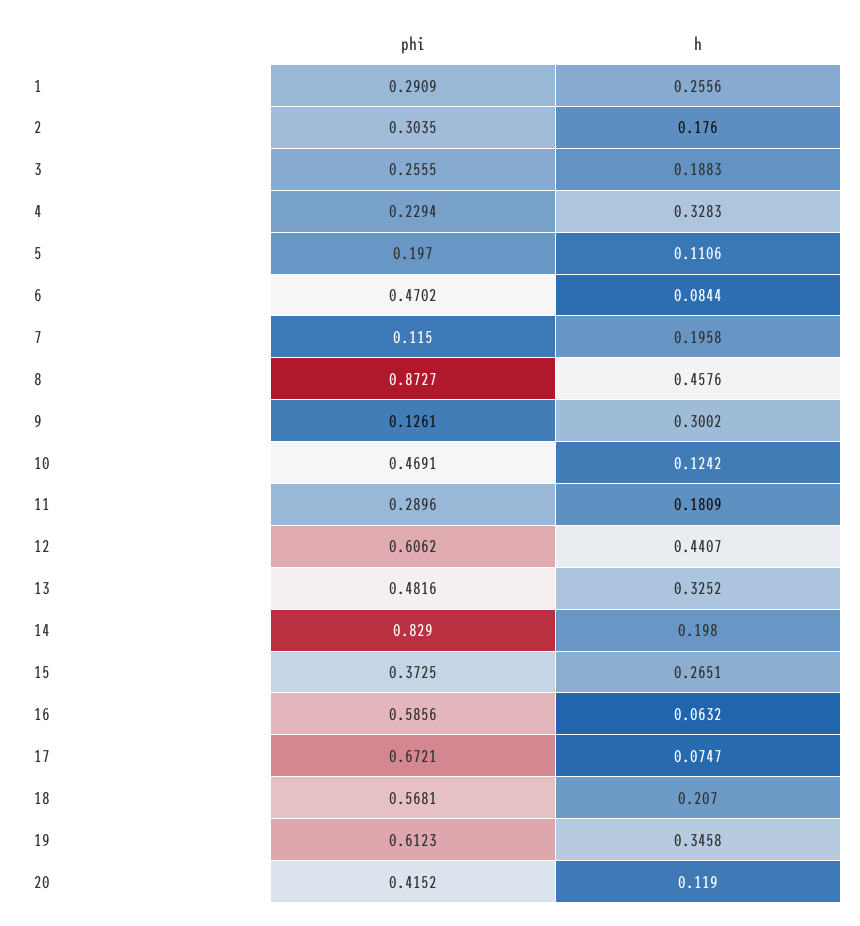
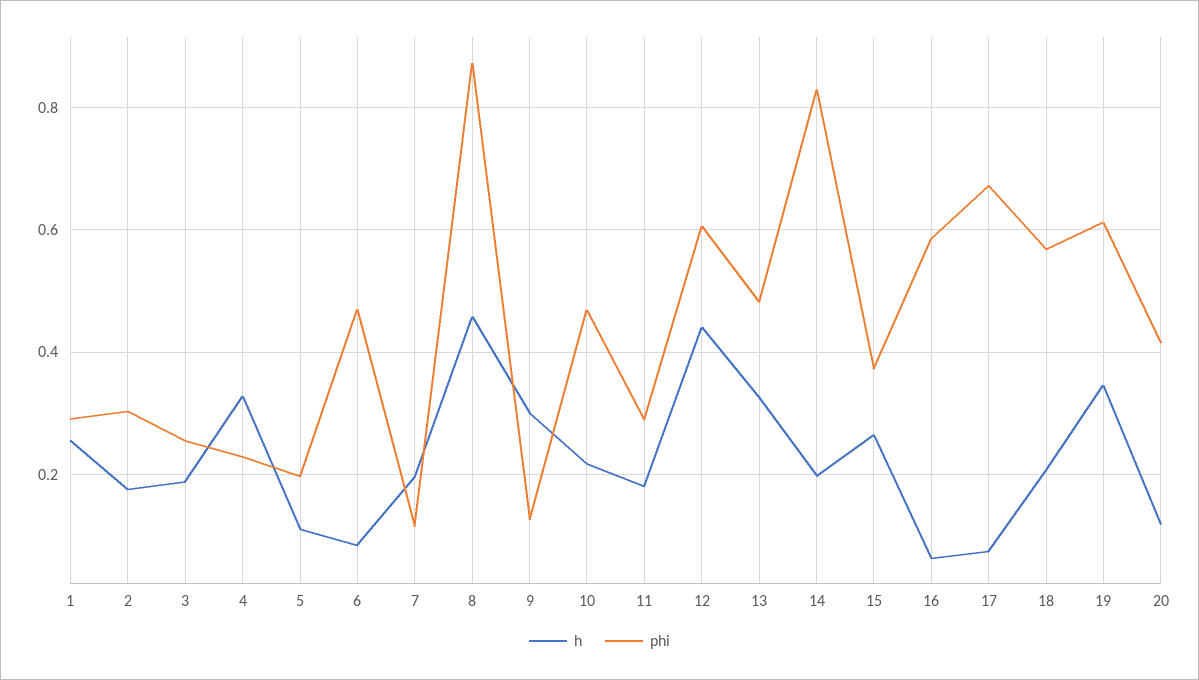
  {
    "phi": {
      "1": 0.2909,
      "2": 0.3035,
      "3": 0.2555,
      "4": 0.2294,
      "5": 0.197,
      "6": 0.4702,
      "7": 0.115,
      "8": 0.8727,
      "9": 0.1261,
      "10": 0.4691,
      "11": 0.2896,
      "12": 0.6062,
      "13": 0.4816,
      "14": 0.829,
      "15": 0.3725,
      "16": 0.5856,
      "17": 0.6721,
      "18": 0.5681,
      "19": 0.6123,
      "20": 0.4152
    },
    "h": {
      "1": 0.2556,
      "2": 0.176,
      "3": 0.1883,
      "4": 0.3283,
      "5": 0.1106,
      "6": 0.0844,
      "7": 0.1958,
      "8": 0.4576,
      "9": 0.3002,
-     "10": 0.1242,
+     "10": 0.22,
      "11": 0.1809,
      "12": 0.4407,
      "13": 0.3252,
      "14": 0.198,
      "15": 0.2651,
      "16": 0.0632,
      "17": 0.0747,
      "18": 0.207,
      "19": 0.3458,
      "20": 0.119
    }
  }

